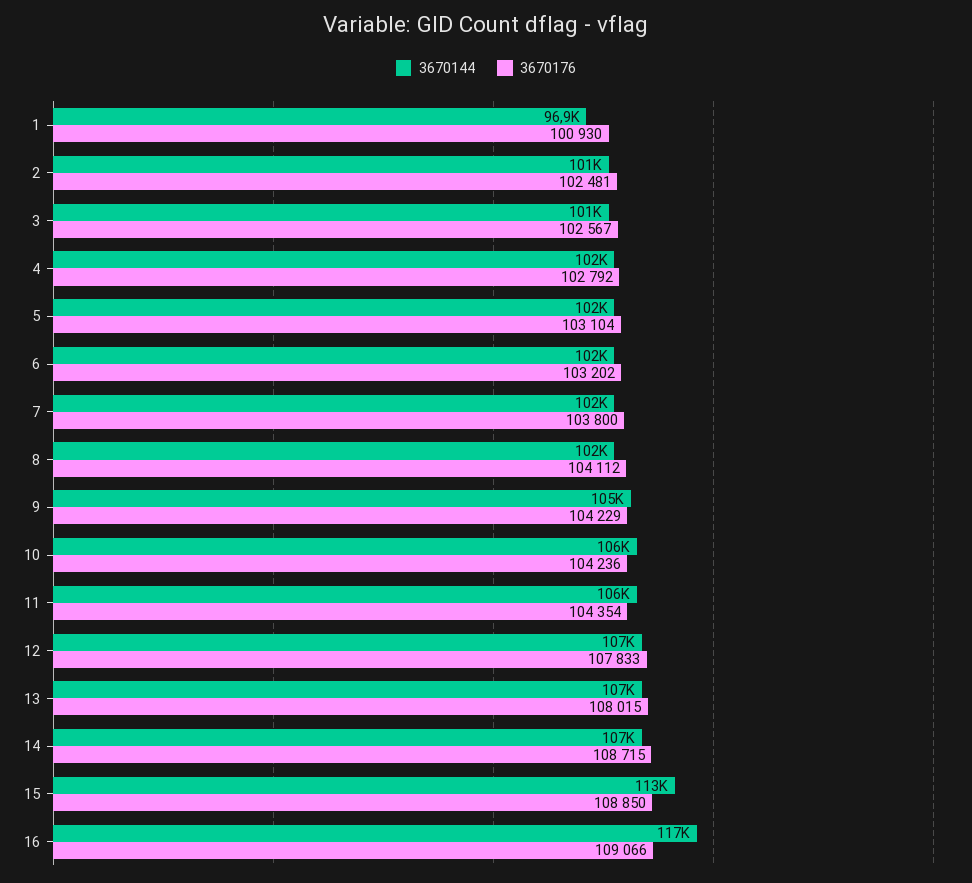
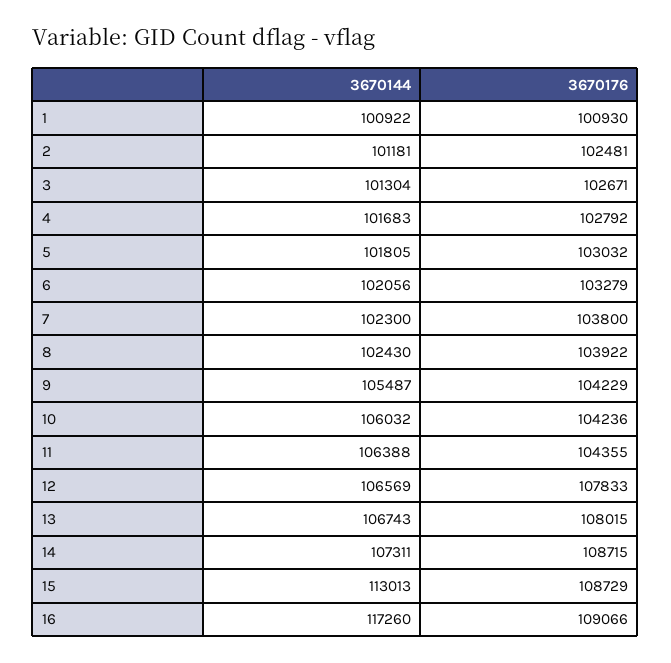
  {
    "3670144": {
-     "1": 96900,
+     "1": 100922,
      "2": 101181,
      "3": 101304,
      "4": 101683,
      "5": 101805,
      "6": 102056,
      "7": 102300,
      "8": 102430,
      "9": 105487,
      "10": 106032,
      "11": 106388,
      "12": 106569,
      "13": 106743,
      "14": 107311,
      "15": 113013,
      "16": 117260
    },
    "3670176": {
      "1": 100930,
      "2": 102481,
-     "3": 102567,
+     "3": 102671,
      "4": 102792,
-     "5": 103104,
+     "5": 103032,
-     "6": 103202,
+     "6": 103279,
      "7": 103800,
-     "8": 104112,
+     "8": 103922,
      "9": 104229,
      "10": 104236,
-     "11": 104354,
+     "11": 104355,
      "12": 107833,
      "13": 108015,
      "14": 108715,
-     "15": 108850,
+     "15": 108729,
      "16": 109066
    }
  }

